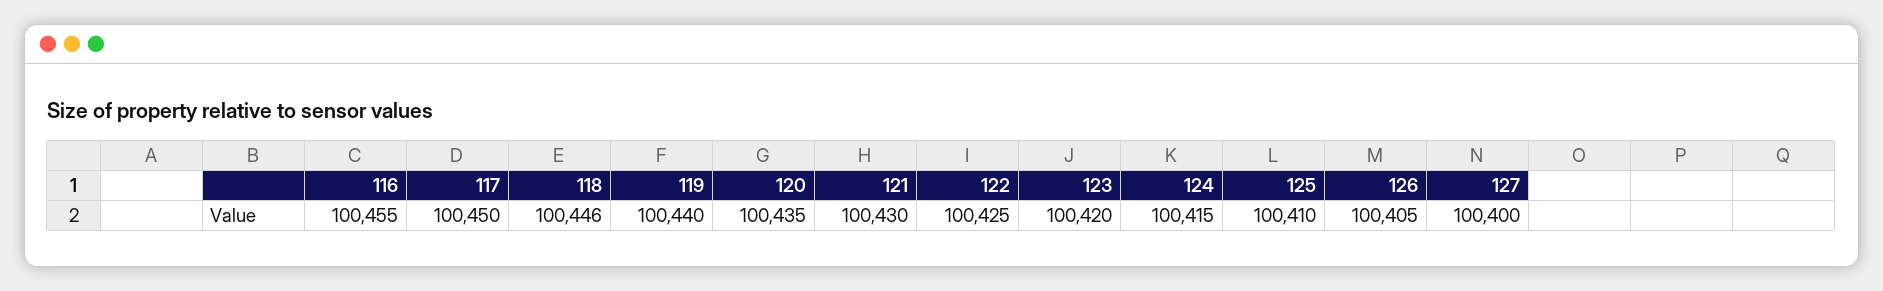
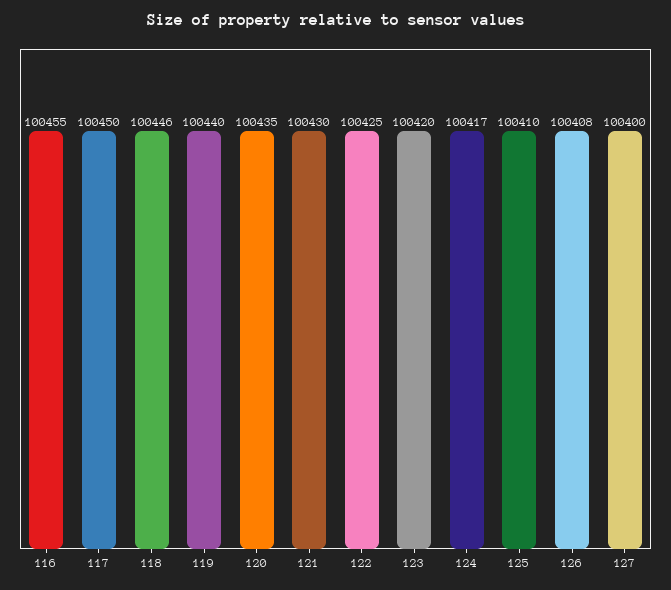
  {
    "116": 100455,
    "117": 100450,
    "118": 100446,
    "119": 100440,
    "120": 100435,
    "121": 100430,
    "122": 100425,
    "123": 100420,
-   "124": 100415,
+   "124": 100417,
    "125": 100410,
-   "126": 100405,
+   "126": 100408,
    "127": 100400
  }

